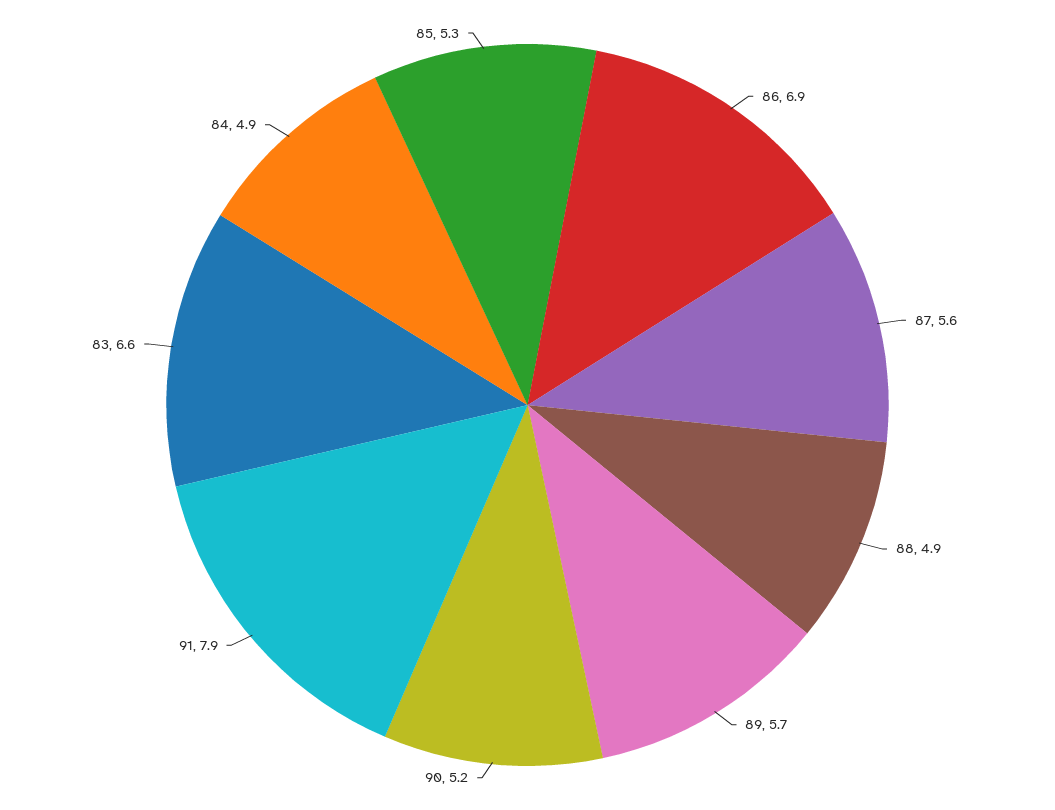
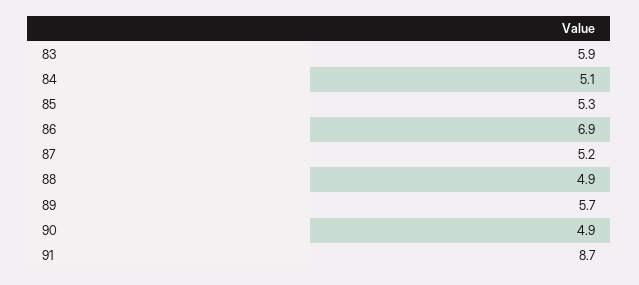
  {
    "86": 6.9,
-   "87": 5.6,
+   "87": 5.2,
    "88": 4.9,
    "89": 5.7,
-   "90": 5.2,
+   "90": 4.9,
-   "91": 7.9,
+   "91": 8.7,
-   "83": 6.6,
+   "83": 5.9,
-   "84": 4.9,
+   "84": 5.1,
    "85": 5.3
  }

